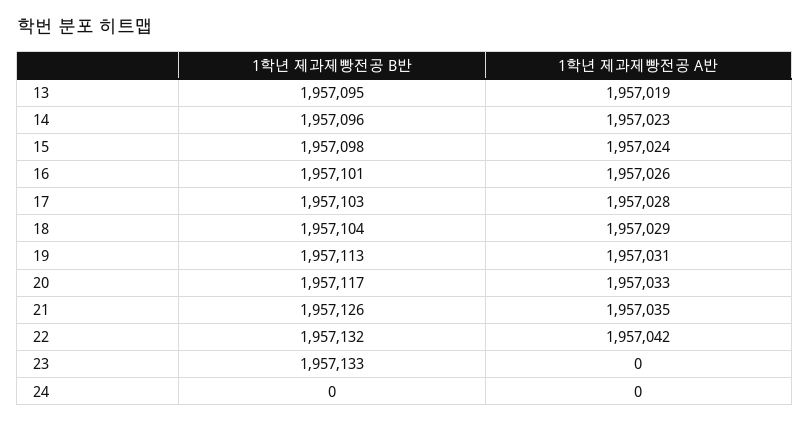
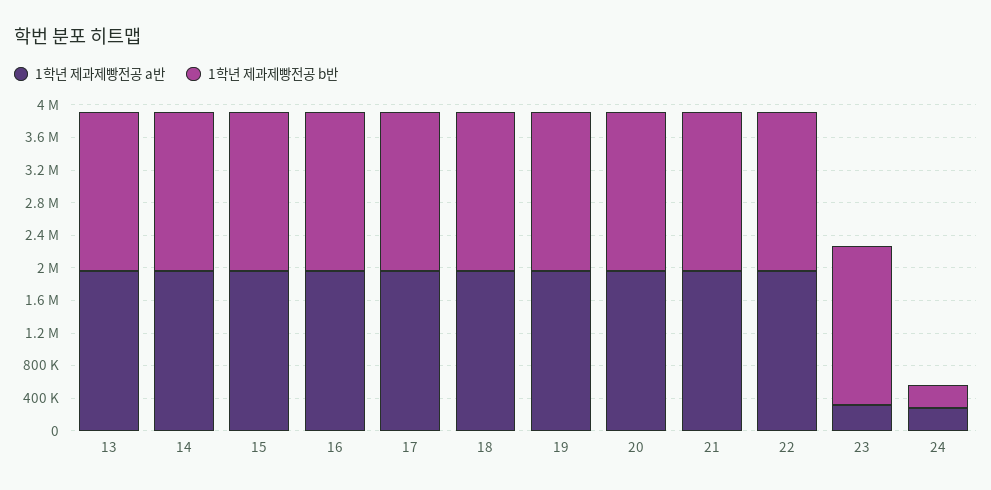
  {
    "1학년 제과제빵전공 B반": {
      "13": 1957095,
      "14": 1957096,
      "15": 1957098,
      "16": 1957101,
      "17": 1957103,
      "18": 1957104,
      "19": 1957113,
      "20": 1957117,
      "21": 1957126,
      "22": 1957132,
      "23": 1957133,
-     "24": 0
+     "24": 300000
    },
    "1학년 제과제빵전공 A반": {
      "13": 1957019,
      "14": 1957023,
      "15": 1957024,
      "16": 1957026,
      "17": 1957028,
      "18": 1957029,
      "19": 1957031,
      "20": 1957033,
      "21": 1957035,
      "22": 1957042,
-     "23": 0,
+     "23": 300000,
-     "24": 0
+     "24": 300000
    }
  }

